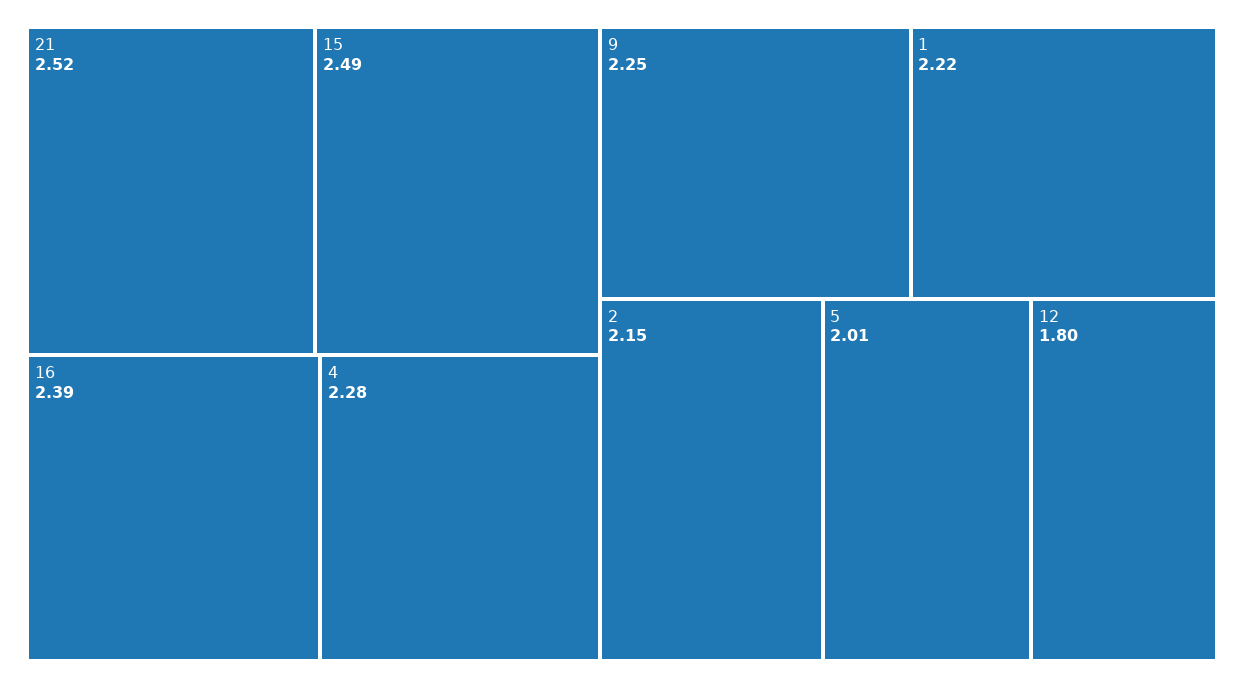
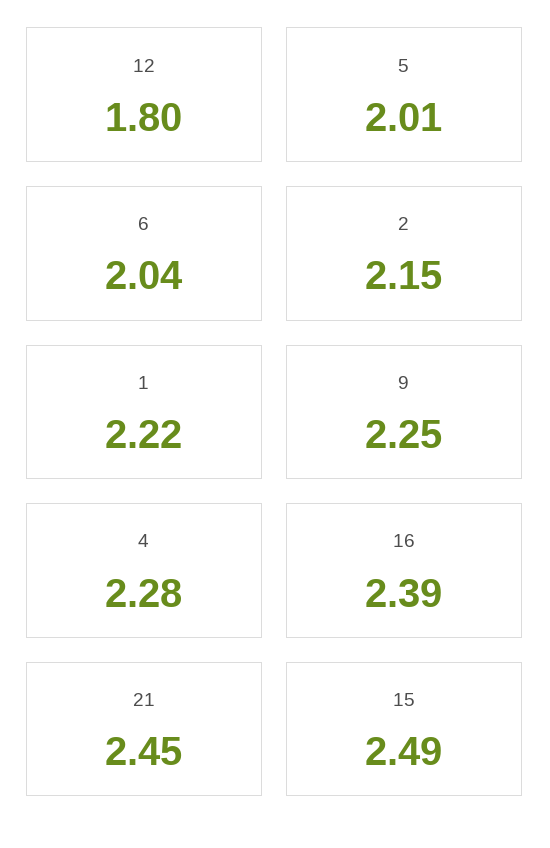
  {
-   "21": 2.52,
+   "21": 2.45,
    "15": 2.49,
    "16": 2.39,
    "4": 2.28,
    "9": 2.25,
    "1": 2.22,
    "2": 2.15,
    "5": 2.01,
-   "12": 1.8
+   "12": 1.8,
+   "6": 2.04
  }

